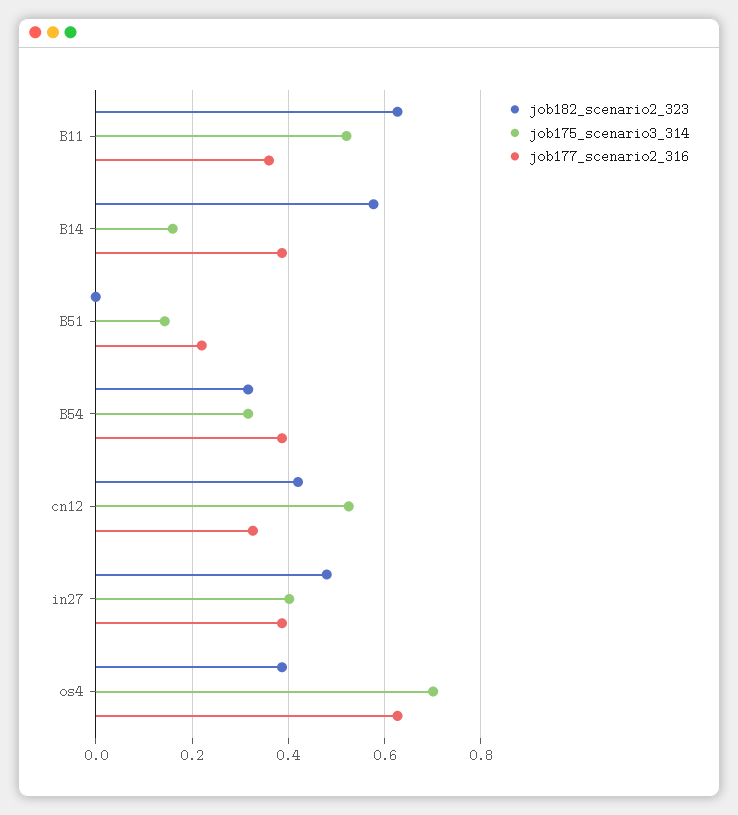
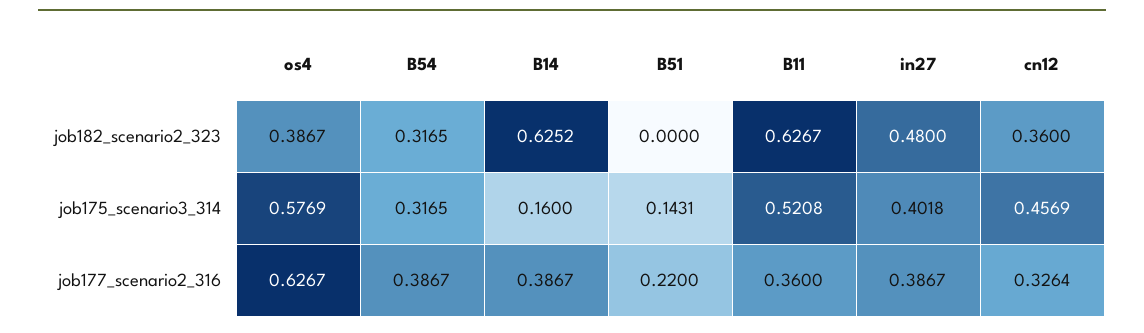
  {
    "job182_scenario2_323": {
      "B11": 0.6267,
-     "B14": 0.58,
+     "B14": 0.6252,
      "B51": 0,
      "B54": 0.3165,
-     "cn12": 0.42,
+     "cn12": 0.36,
      "in27": 0.48,
      "os4": 0.3867
    },
    "job175_scenario3_314": {
      "B11": 0.5208,
      "B14": 0.16,
      "B51": 0.1431,
      "B54": 0.3165,
-     "cn12": 0.52,
+     "cn12": 0.4569,
      "in27": 0.4018,
-     "os4": 0.7
+     "os4": 0.5769
    },
    "job177_scenario2_316": {
      "B11": 0.36,
      "B14": 0.3867,
      "B51": 0.22,
      "B54": 0.3867,
      "cn12": 0.3264,
      "in27": 0.3867,
      "os4": 0.6267
    }
  }

